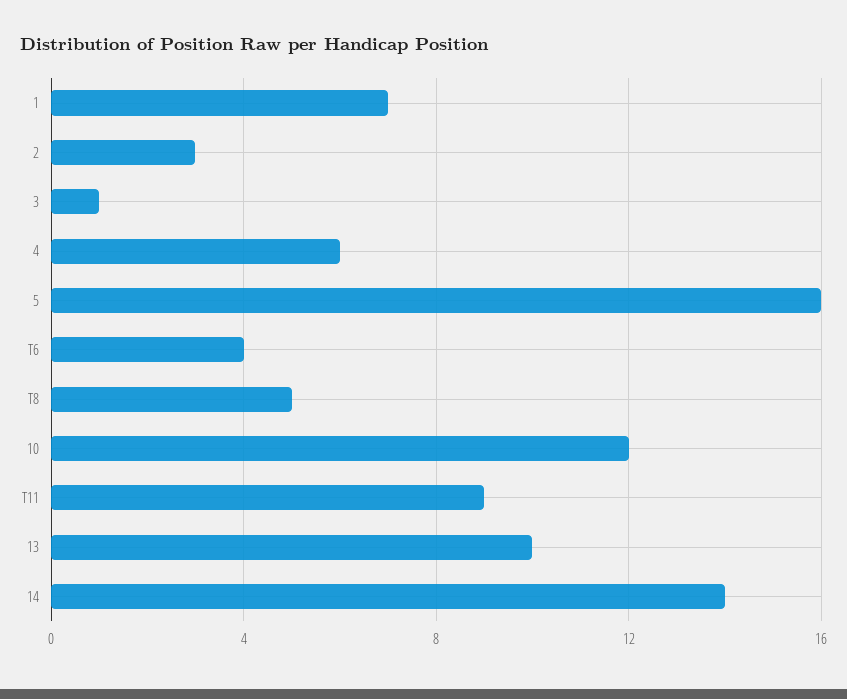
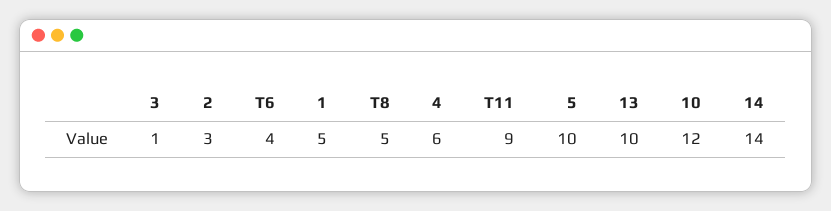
  {
-   "1": 7,
+   "1": 5,
    "2": 3,
    "3": 1,
    "4": 6,
-   "5": 16,
+   "5": 10,
    "T6": 4,
    "T8": 5,
    "10": 12,
    "T11": 9,
    "13": 10,
    "14": 14
  }

